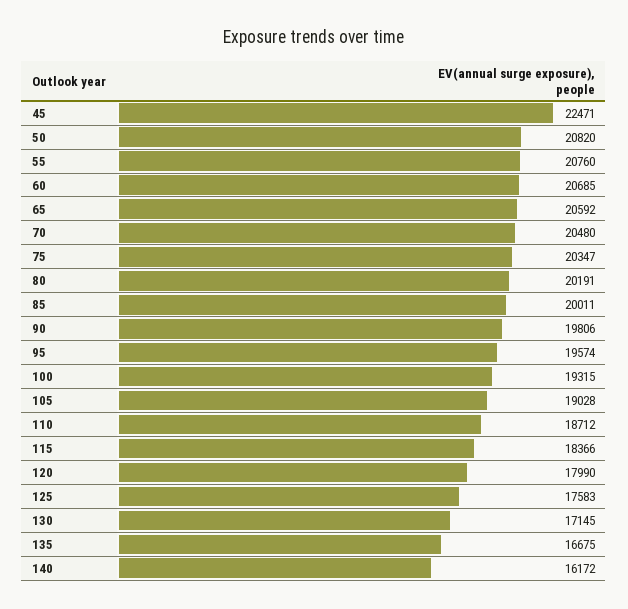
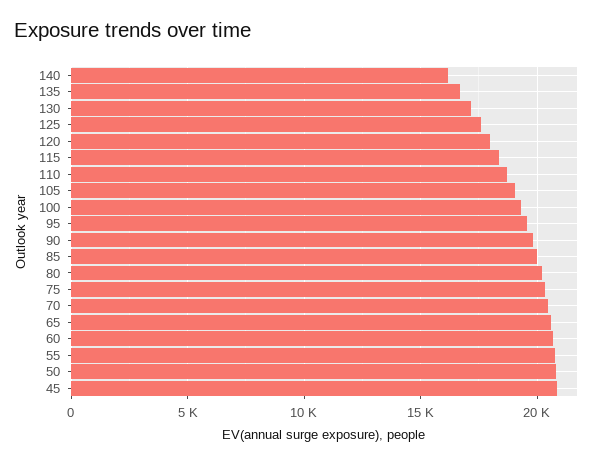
  {
-   "45": 22471,
+   "45": 21000,
    "50": 20820,
    "55": 20760,
    "60": 20685,
    "65": 20592,
    "70": 20480,
    "75": 20347,
    "80": 20191,
    "85": 20011,
    "90": 19806,
    "95": 19574,
    "100": 19315,
    "105": 19028,
    "110": 18712,
    "115": 18366,
    "120": 17990,
    "125": 17583,
    "130": 17145,
    "135": 16675,
    "140": 16172
  }

